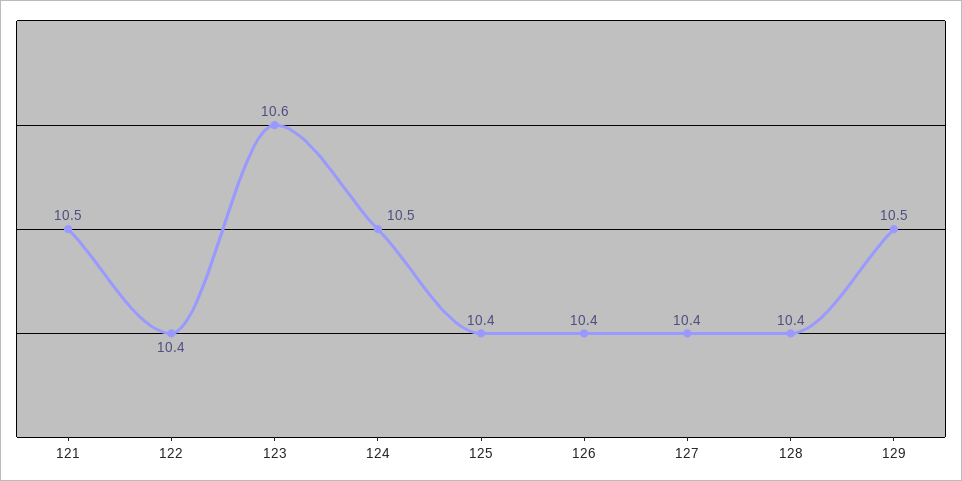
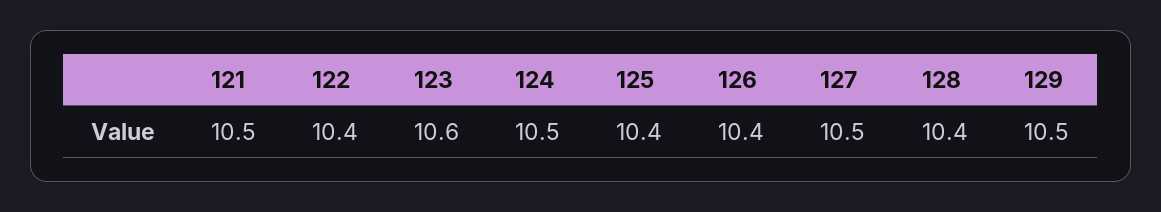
  {
    "121": 10.5,
    "122": 10.4,
    "123": 10.6,
    "124": 10.5,
    "125": 10.4,
    "126": 10.4,
-   "127": 10.4,
+   "127": 10.5,
    "128": 10.4,
    "129": 10.5
  }

